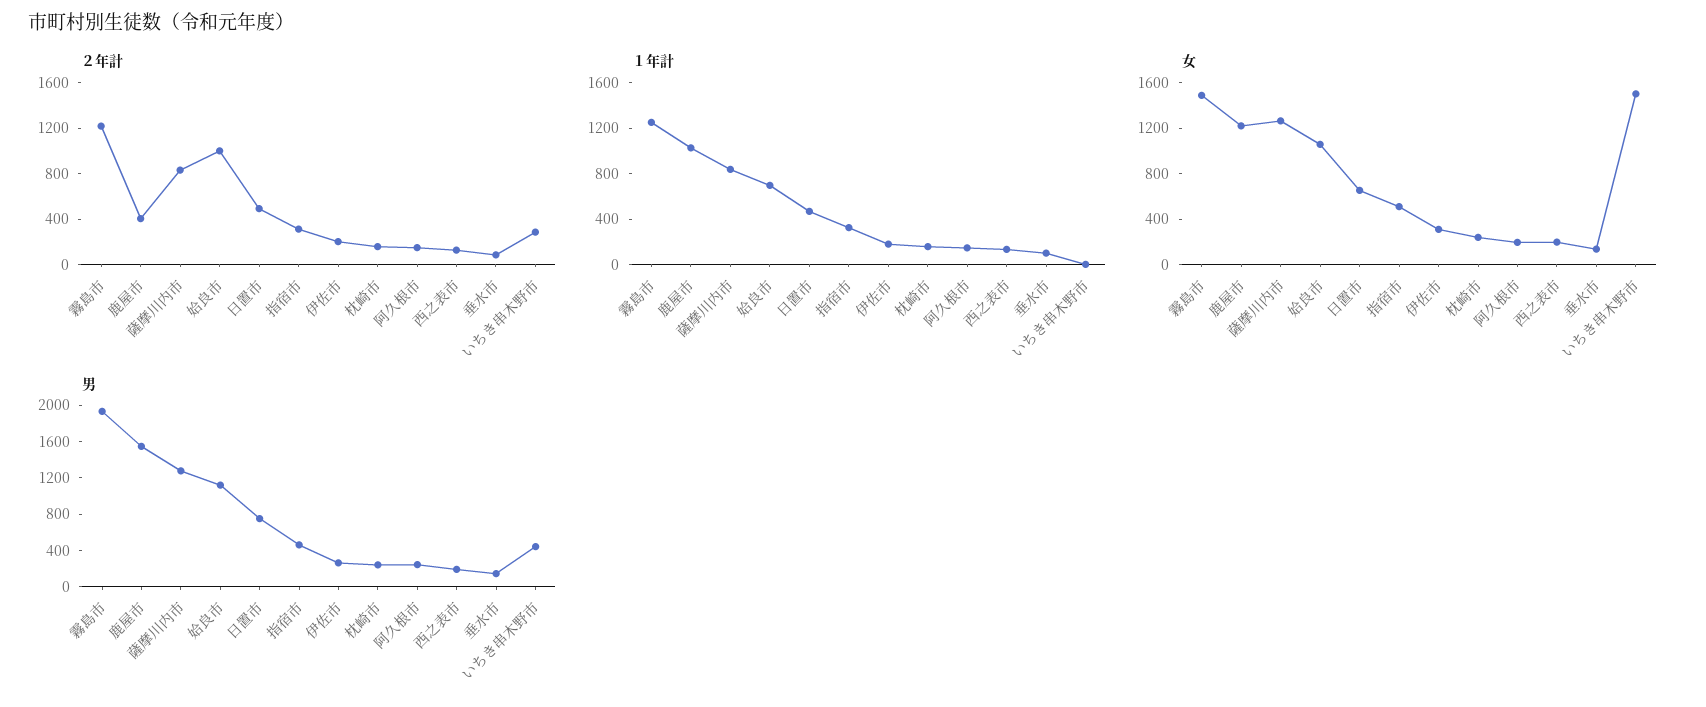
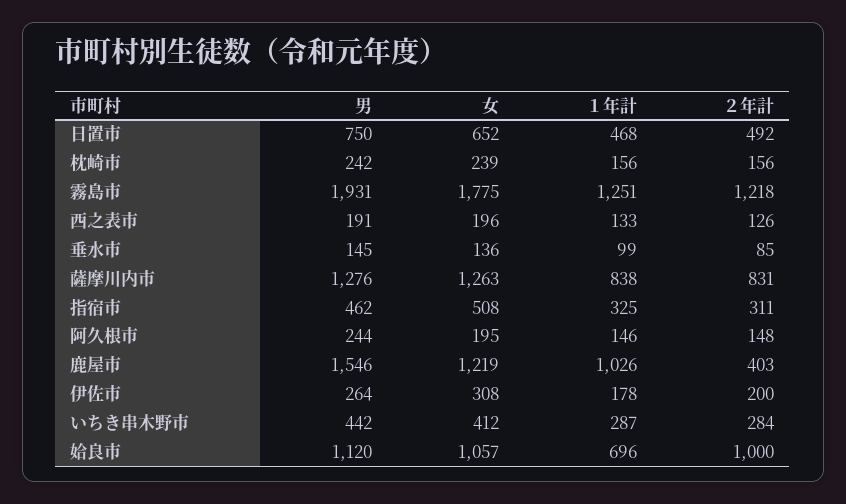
  {
    "２年計": {
      "霧島市": 1218,
      "鹿屋市": 403,
      "薩摩川内市": 831,
      "姶良市": 1000,
      "日置市": 492,
      "指宿市": 311,
      "伊佐市": 200,
      "枕崎市": 156,
      "阿久根市": 148,
      "西之表市": 126,
      "垂水市": 85,
      "いちき串木野市": 284
    },
    "１年計": {
      "霧島市": 1251,
      "鹿屋市": 1026,
      "薩摩川内市": 838,
      "姶良市": 696,
      "日置市": 468,
      "指宿市": 325,
      "伊佐市": 178,
      "枕崎市": 156,
      "阿久根市": 146,
      "西之表市": 133,
      "垂水市": 99,
-     "いちき串木野市": 0
+     "いちき串木野市": 287
    },
    "女": {
-     "霧島市": 1500,
+     "霧島市": 1775,
      "鹿屋市": 1219,
      "薩摩川内市": 1263,
      "姶良市": 1057,
      "日置市": 652,
      "指宿市": 508,
      "伊佐市": 308,
      "枕崎市": 239,
      "阿久根市": 195,
      "西之表市": 196,
      "垂水市": 136,
-     "いちき串木野市": 1500
+     "いちき串木野市": 412
    },
    "男": {
      "霧島市": 1931,
      "鹿屋市": 1546,
      "薩摩川内市": 1276,
      "姶良市": 1120,
      "日置市": 750,
      "指宿市": 462,
      "伊佐市": 264,
      "枕崎市": 242,
      "阿久根市": 244,
      "西之表市": 191,
      "垂水市": 145,
      "いちき串木野市": 442
    }
  }

